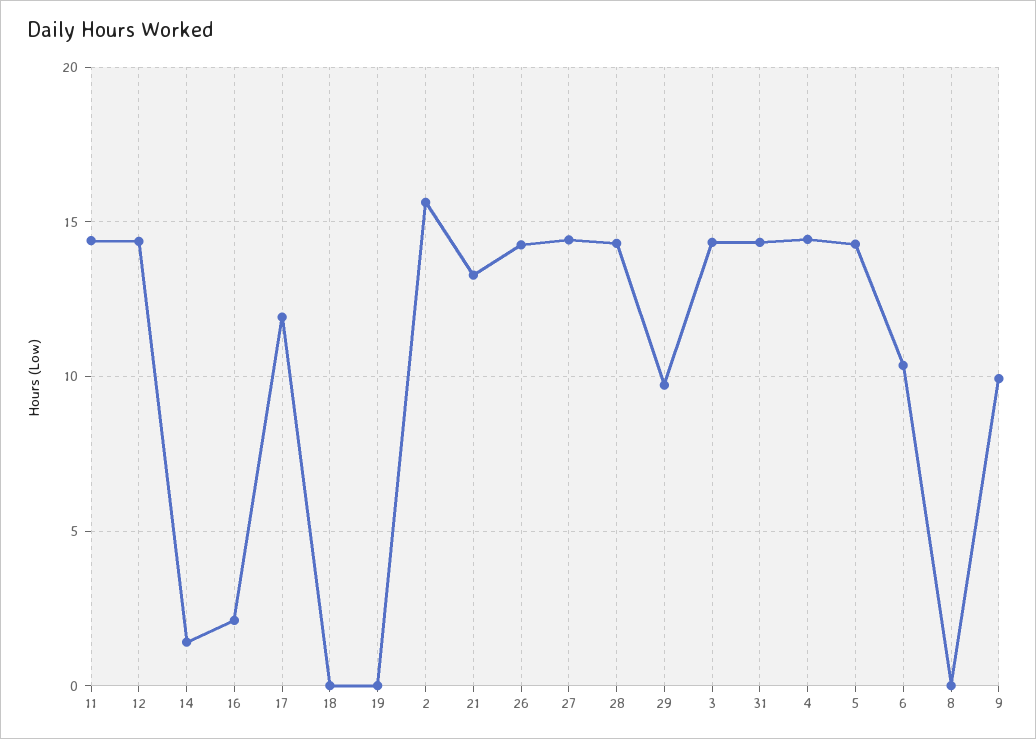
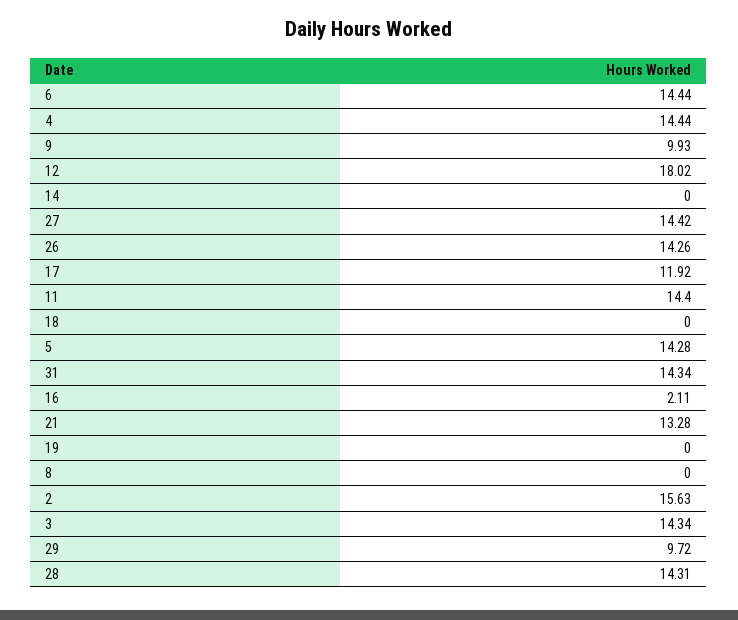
  {
    "11": 14.4,
-   "12": 14.5,
+   "12": 18.02,
-   "14": 1.5,
+   "14": 0,
    "16": 2.11,
    "17": 11.92,
    "18": 0,
    "19": 0,
    "2": 15.63,
    "21": 13.28,
    "26": 14.26,
    "27": 14.42,
    "28": 14.31,
    "29": 9.72,
    "3": 14.34,
    "31": 14.34,
    "4": 14.44,
    "5": 14.28,
-   "6": 10.5,
+   "6": 14.44,
    "8": 0,
    "9": 9.93
  }

